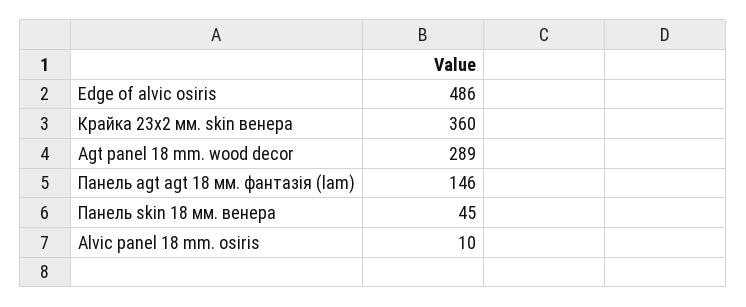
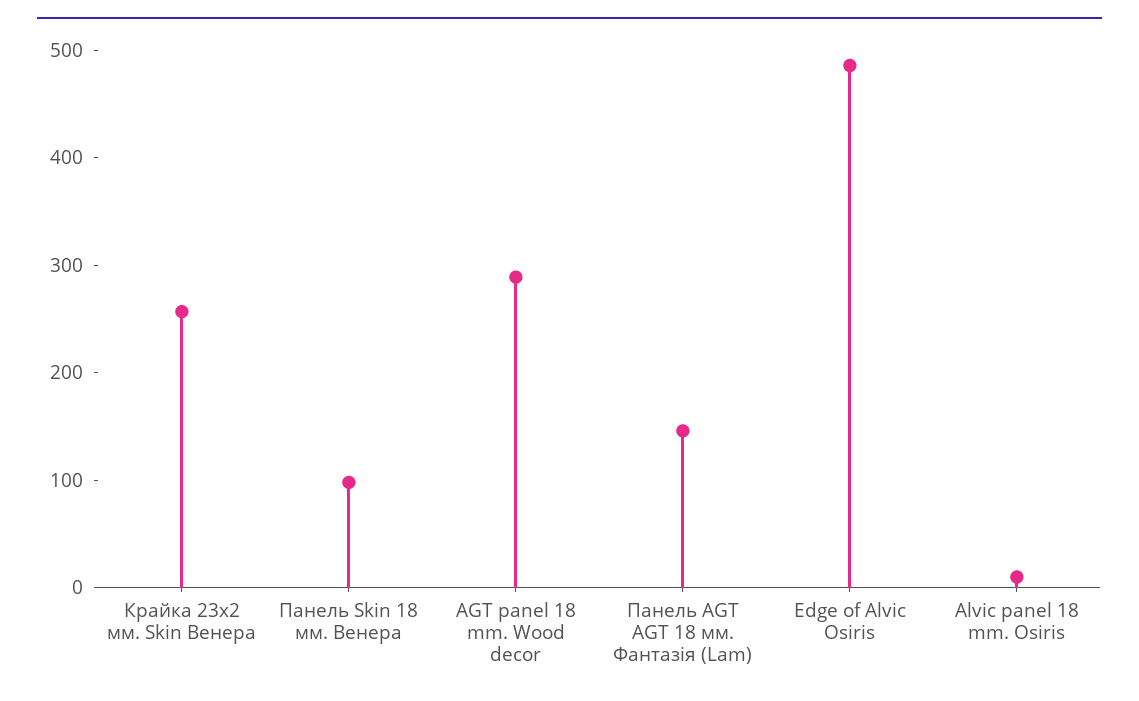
  {
    "Edge of alvic osiris": 486,
-   "Крайка 23x2 мм. skin венера": 360,
+   "Крайка 23x2 мм. skin венера": 260,
    "Agt panel 18 mm. wood decor": 289,
    "Панель agt agt 18 мм. фантазія (lam)": 146,
-   "Панель skin 18 мм. венера": 45,
+   "Панель skin 18 мм. венера": 100,
    "Alvic panel 18 mm. osiris": 10
  }

